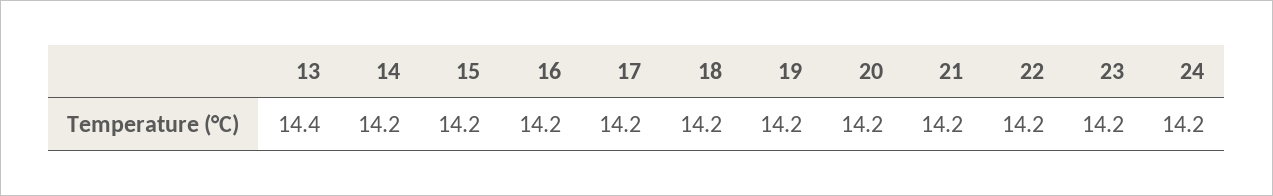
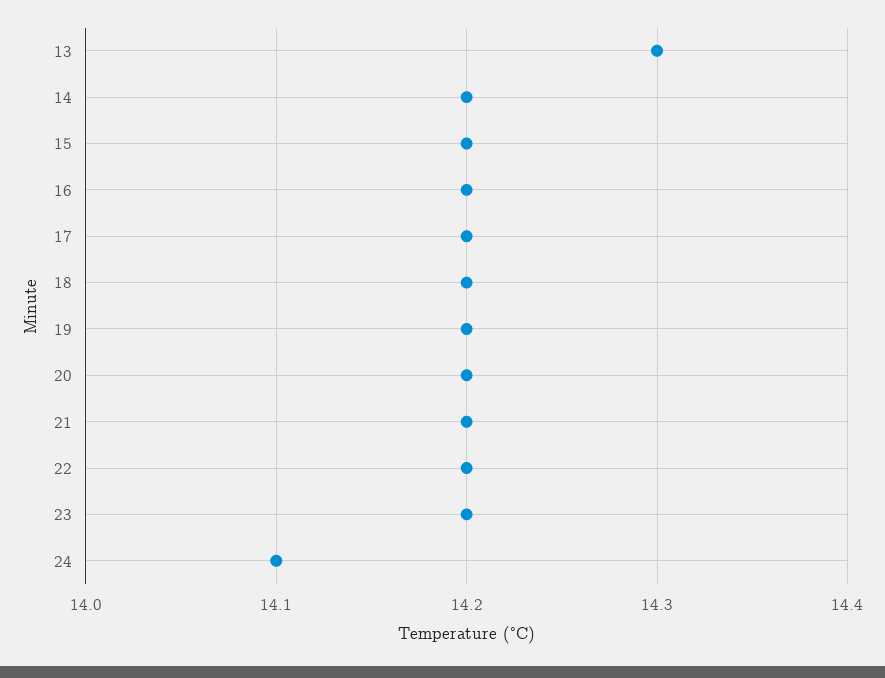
  {
-   "13": 14.4,
+   "13": 14.3,
    "14": 14.2,
    "15": 14.2,
    "16": 14.2,
    "17": 14.2,
    "18": 14.2,
    "19": 14.2,
    "20": 14.2,
    "21": 14.2,
    "22": 14.2,
    "23": 14.2,
-   "24": 14.2
+   "24": 14.1
  }

